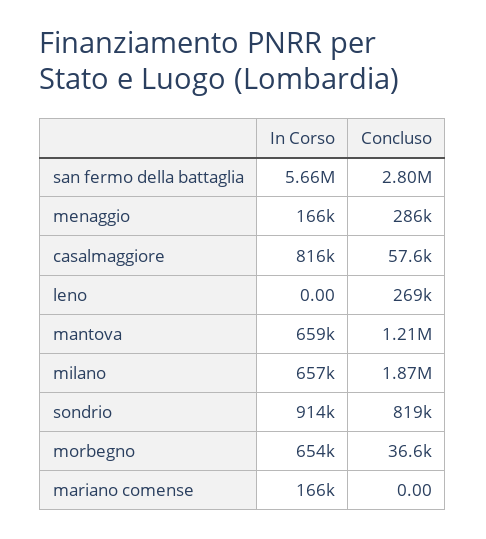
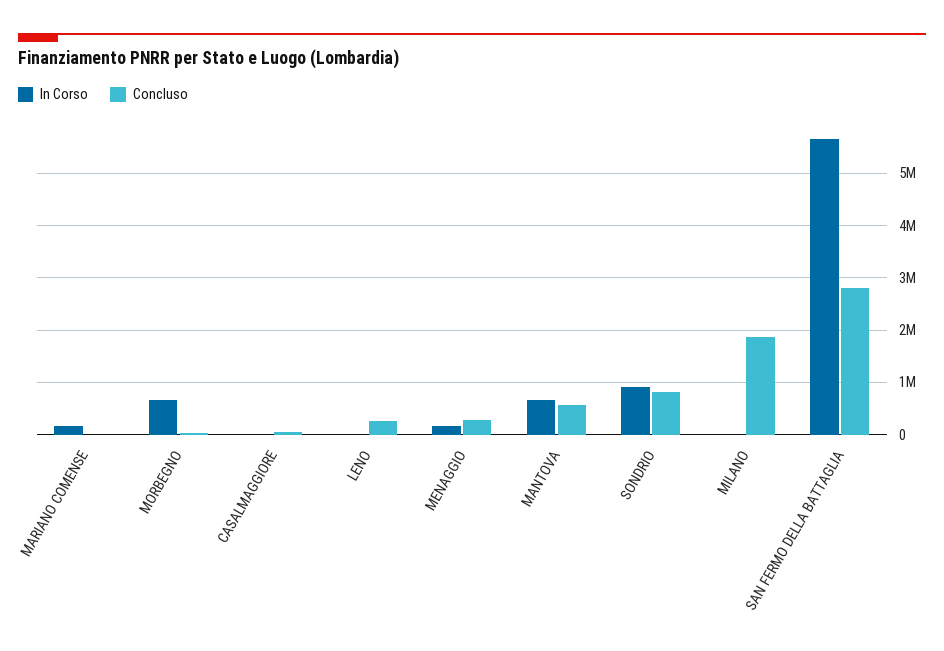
  {
    "In Corso": {
      "san fermo della battaglia": 5660000,
      "menaggio": 166000,
-     "casalmaggiore": 816000,
+     "casalmaggiore": 0,
      "leno": 0,
      "mantova": 659000,
-     "milano": 657000,
+     "milano": 0,
      "sondrio": 914000,
      "morbegno": 654000,
      "mariano comense": 166000
    },
    "Concluso": {
      "san fermo della battaglia": 2800000,
      "menaggio": 286000,
      "casalmaggiore": 57600,
      "leno": 269000,
-     "mantova": 1210000,
+     "mantova": 600000,
      "milano": 1870000,
      "sondrio": 819000,
      "morbegno": 36600,
      "mariano comense": 0
    }
  }

